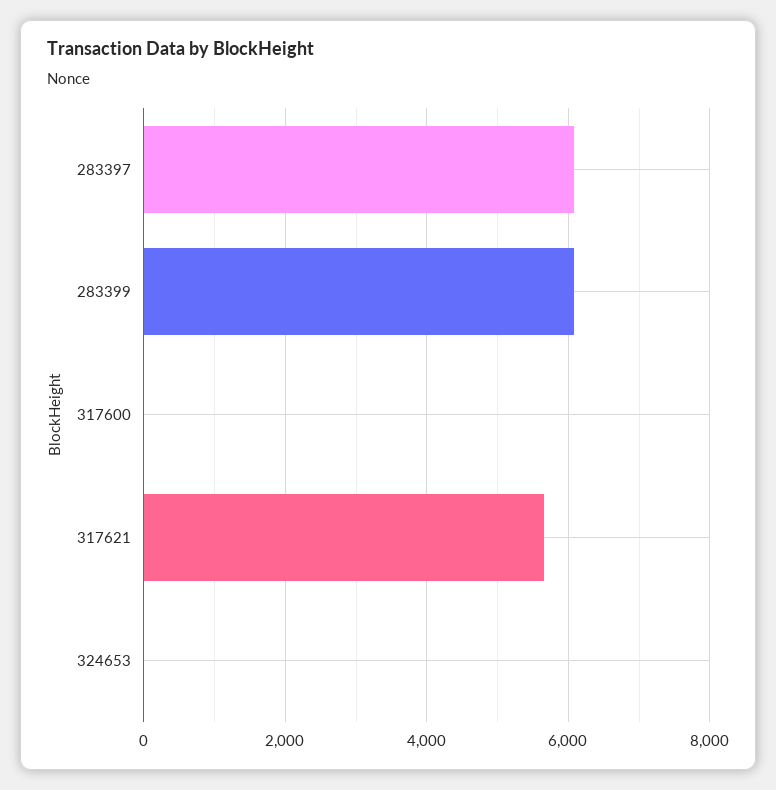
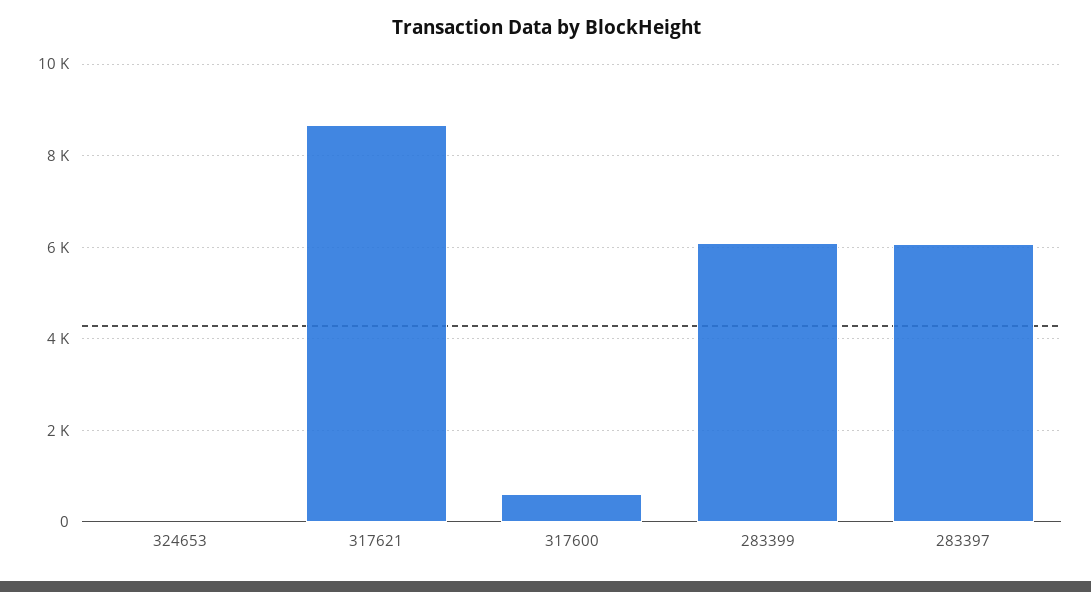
  {
    "283397": 6000,
    "283399": 6000,
-   "317600": 0,
+   "317600": 600,
-   "317621": 5600,
+   "317621": 8600,
    "324653": 0
  }

